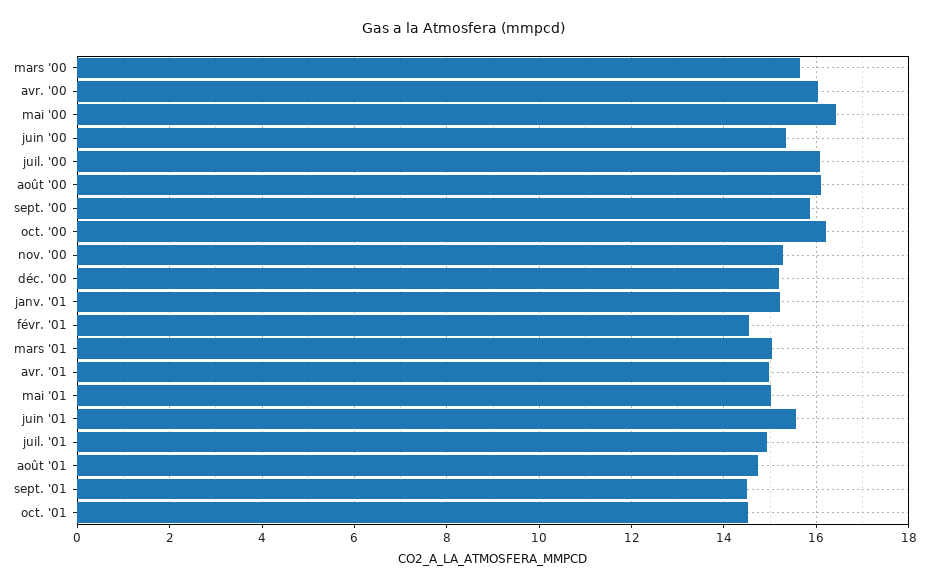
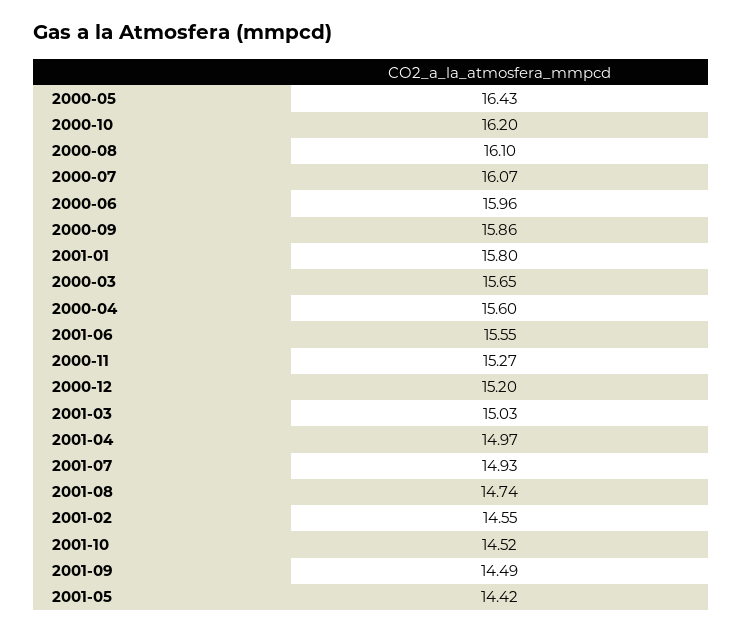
  {
    "mars '00": 15.65,
-   "avr. '00": 16,
+   "avr. '00": 15.6,
    "mai '00": 16.43,
-   "juin '00": 15.4,
+   "juin '00": 15.96,
    "juil. '00": 16.07,
    "août '00": 16.1,
    "sept. '00": 15.86,
    "oct. '00": 16.2,
    "nov. '00": 15.27,
    "déc. '00": 15.2,
-   "janv. '01": 15.2,
+   "janv. '01": 15.8,
    "févr. '01": 14.55,
    "mars '01": 15.03,
    "avr. '01": 14.97,
-   "mai '01": 15,
+   "mai '01": 14.42,
    "juin '01": 15.55,
    "juil. '01": 14.93,
    "août '01": 14.74,
    "sept. '01": 14.49,
    "oct. '01": 14.52
  }

